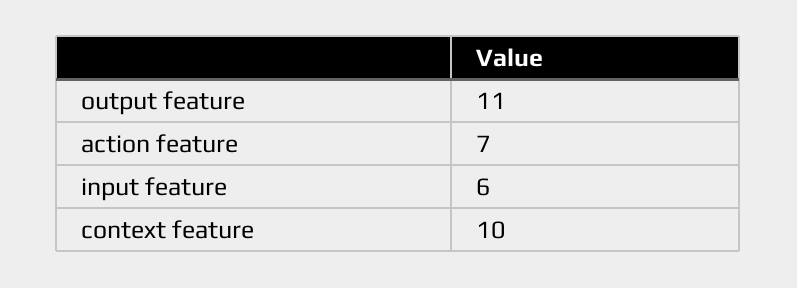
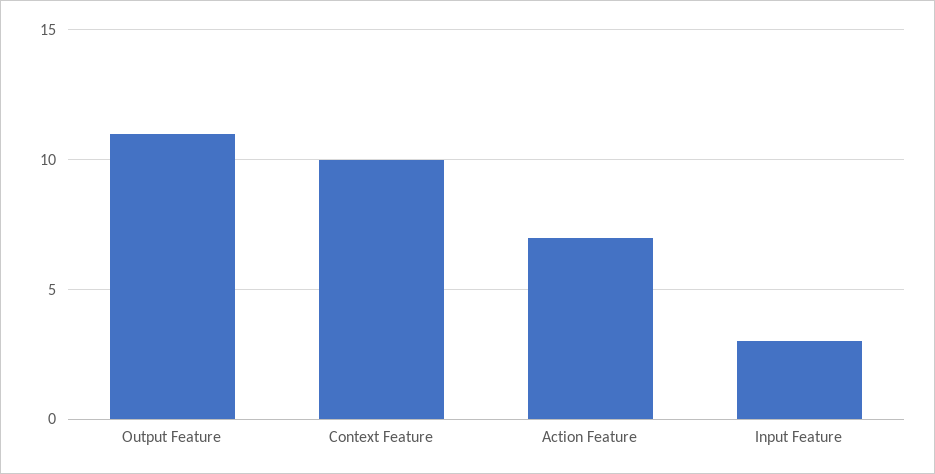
  {
    "output feature": 11,
    "action feature": 7,
-   "input feature": 6,
+   "input feature": 3,
    "context feature": 10
  }

